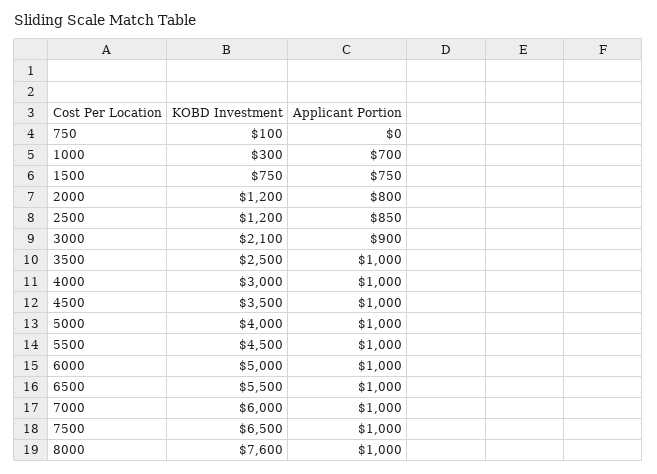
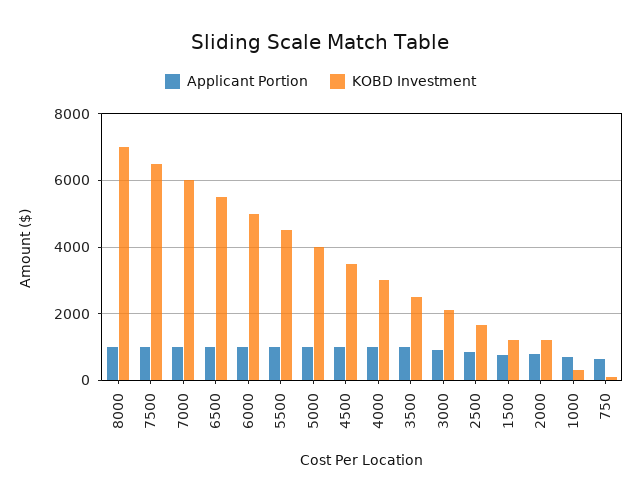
  {
    "KOBD Investment": {
      "750": 100,
      "1000": 300,
-     "1500": 750,
+     "1500": 1200,
      "2000": 1200,
-     "2500": 1200,
+     "2500": 1600,
      "3000": 2100,
      "3500": 2500,
      "4000": 3000,
      "4500": 3500,
      "5000": 4000,
      "5500": 4500,
      "6000": 5000,
      "6500": 5500,
      "7000": 6000,
      "7500": 6500,
-     "8000": 7600
+     "8000": 7000
    },
    "Applicant Portion": {
-     "750": 0,
+     "750": 600,
      "1000": 700,
      "1500": 750,
      "2000": 800,
      "2500": 850,
      "3000": 900,
      "3500": 1000,
      "4000": 1000,
      "4500": 1000,
      "5000": 1000,
      "5500": 1000,
      "6000": 1000,
      "6500": 1000,
      "7000": 1000,
      "7500": 1000,
      "8000": 1000
    }
  }

